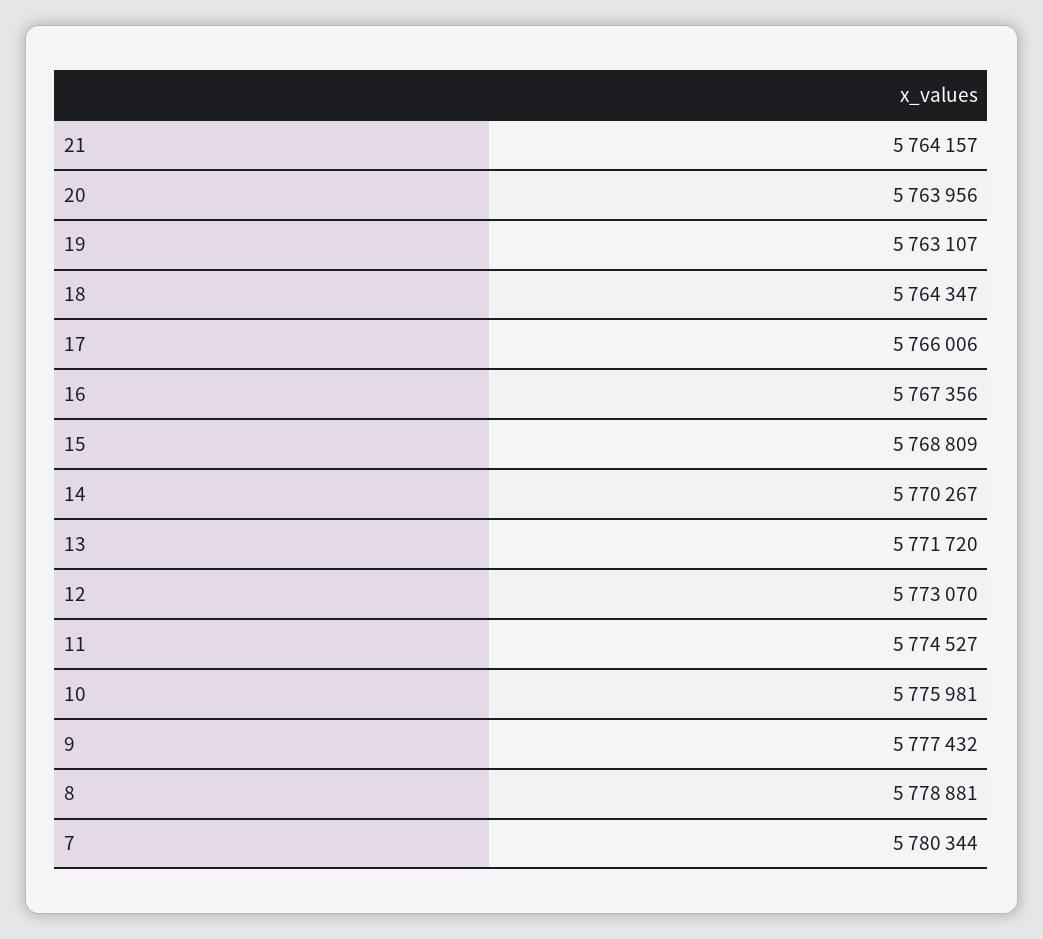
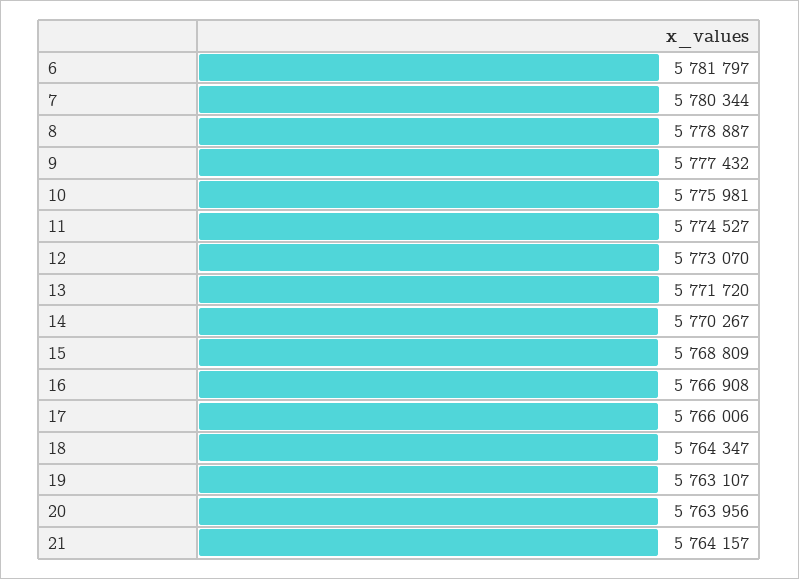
  {
    "21": 5764157,
    "20": 5763956,
    "19": 5763107,
    "18": 5764347,
    "17": 5766006,
-   "16": 5767356,
+   "16": 5766908,
    "15": 5768809,
    "14": 5770267,
    "13": 5771720,
    "12": 5773070,
    "11": 5774527,
    "10": 5775981,
    "9": 5777432,
-   "8": 5778881,
+   "8": 5778887,
-   "7": 5780344
+   "7": 5780344,
+   "6": 5781797
  }

